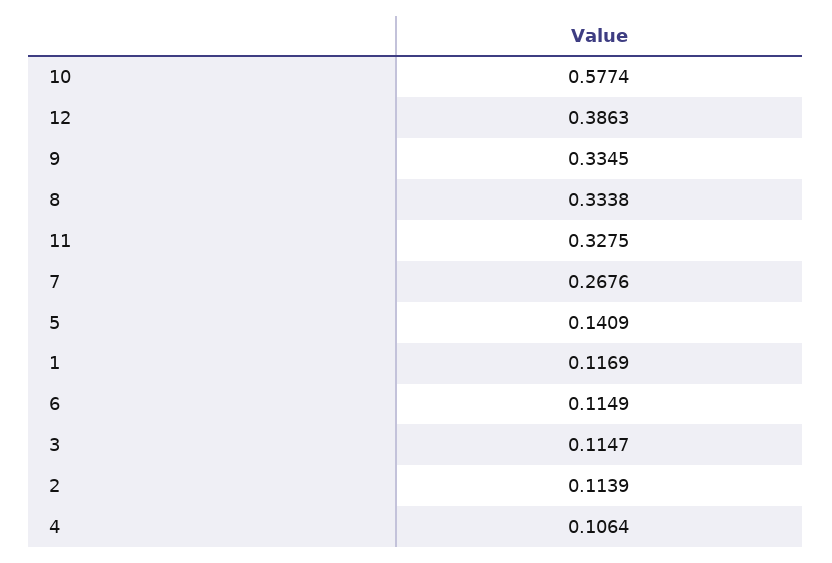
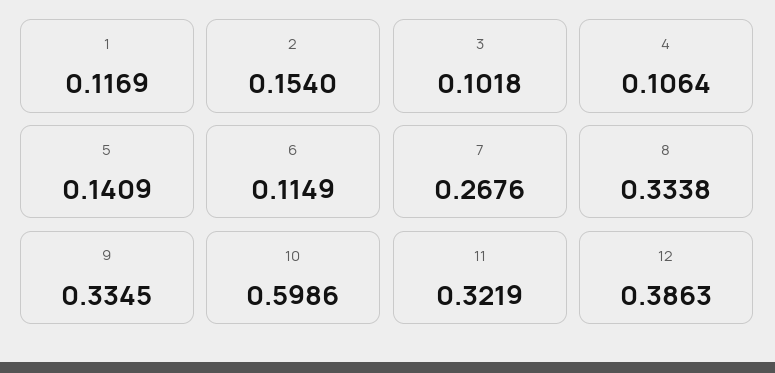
  {
-   "10": 0.5774,
+   "10": 0.5986,
    "12": 0.3863,
    "9": 0.3345,
    "8": 0.3338,
-   "11": 0.3275,
+   "11": 0.3219,
    "7": 0.2676,
    "5": 0.1409,
    "1": 0.1169,
    "6": 0.1149,
-   "3": 0.1147,
+   "3": 0.1018,
-   "2": 0.1139,
+   "2": 0.154,
    "4": 0.1064
  }

